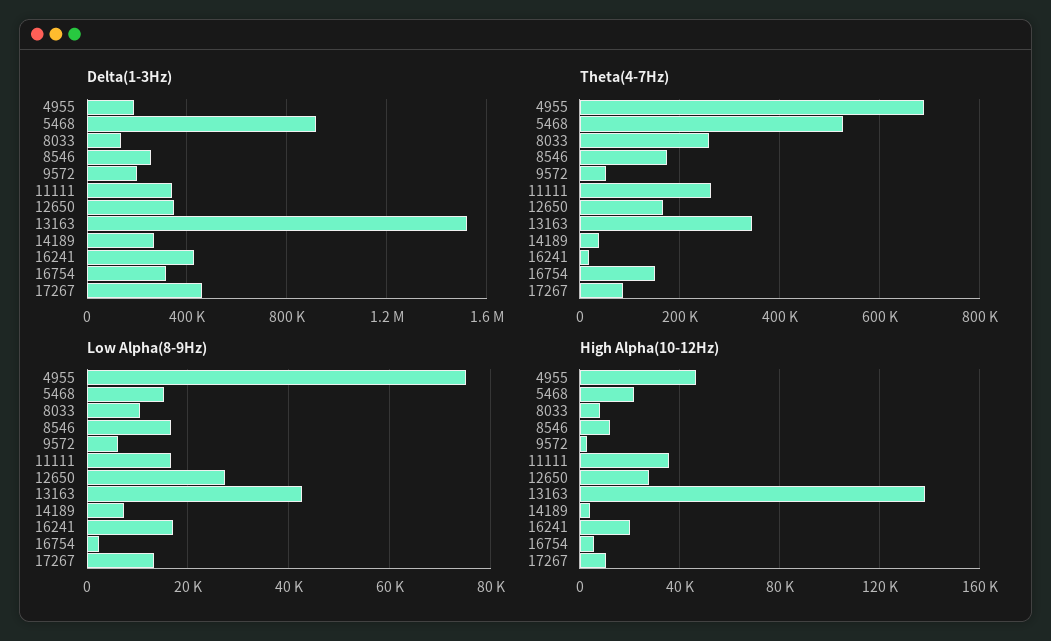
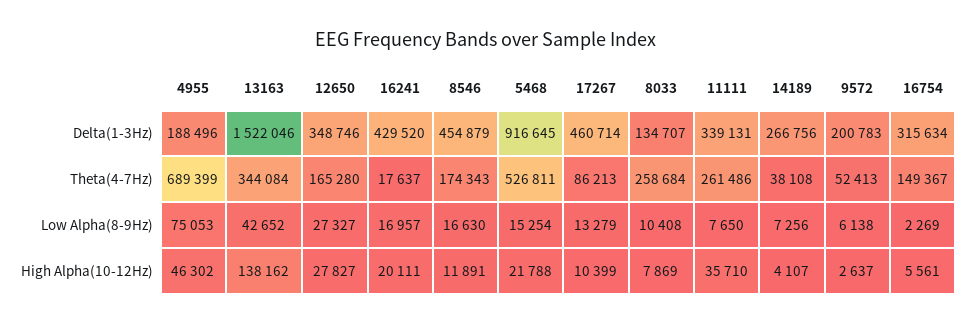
  {
    "Delta(1-3Hz)": {
      "4955": 188496,
      "5468": 916645,
      "8033": 134707,
-     "8546": 250000,
+     "8546": 454879,
      "9572": 200783,
      "11111": 339131,
      "12650": 348746,
      "13163": 1522046,
      "14189": 266756,
      "16241": 429520,
      "16754": 315634,
      "17267": 460714
    },
    "Theta(4-7Hz)": {
      "4955": 689399,
      "5468": 526811,
      "8033": 258684,
      "8546": 174343,
      "9572": 52413,
      "11111": 261486,
      "12650": 165280,
      "13163": 344084,
      "14189": 38108,
      "16241": 17637,
      "16754": 149367,
      "17267": 86213
    },
    "Low Alpha(8-9Hz)": {
      "4955": 75053,
      "5468": 15254,
      "8033": 10408,
      "8546": 16630,
      "9572": 6138,
-     "11111": 16000,
+     "11111": 7650,
      "12650": 27327,
      "13163": 42652,
      "14189": 7256,
      "16241": 16957,
      "16754": 2269,
      "17267": 13279
    },
    "High Alpha(10-12Hz)": {
      "4955": 46302,
      "5468": 21788,
      "8033": 7869,
      "8546": 11891,
      "9572": 2637,
      "11111": 35710,
      "12650": 27827,
      "13163": 138162,
      "14189": 4107,
      "16241": 20111,
      "16754": 5561,
      "17267": 10399
    }
  }

